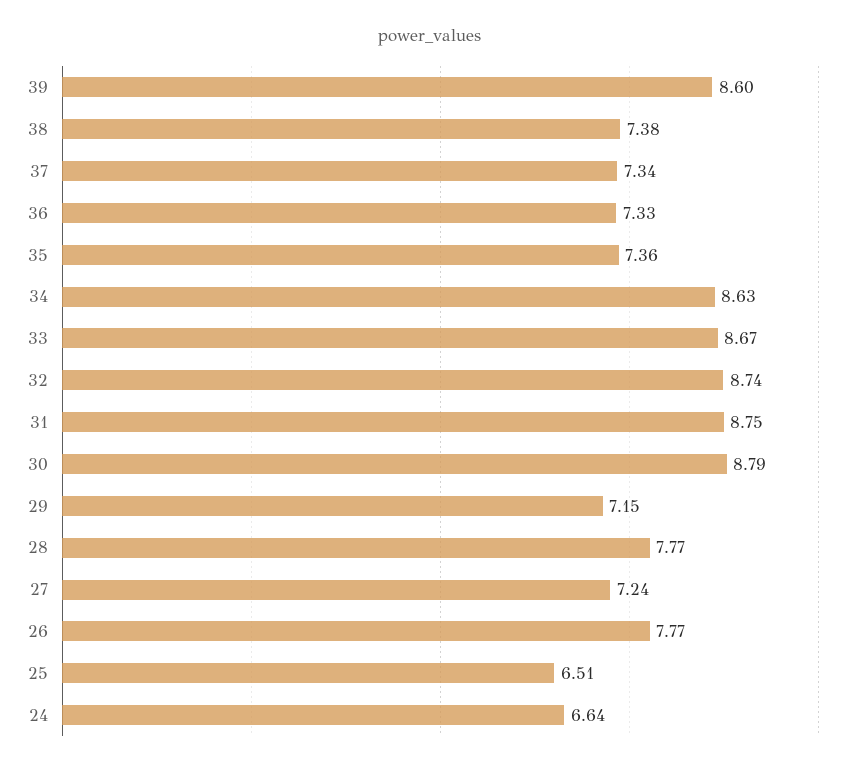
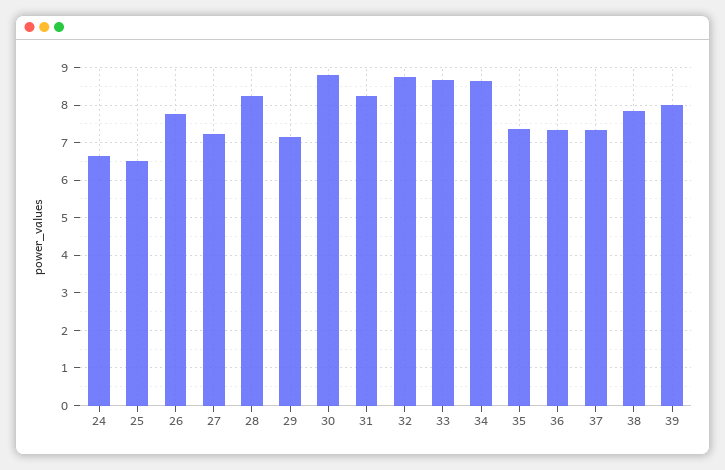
  {
-   "39": 8.6,
+   "39": 8,
-   "38": 7.38,
+   "38": 7.8,
    "37": 7.34,
    "36": 7.33,
    "35": 7.36,
    "34": 8.63,
    "33": 8.67,
    "32": 8.74,
-   "31": 8.75,
+   "31": 8.2,
    "30": 8.79,
    "29": 7.15,
-   "28": 7.77,
+   "28": 8.2,
    "27": 7.24,
    "26": 7.77,
    "25": 6.51,
    "24": 6.64
  }

